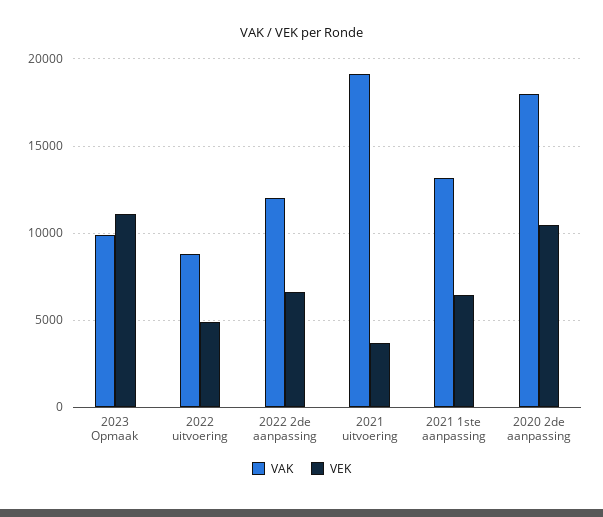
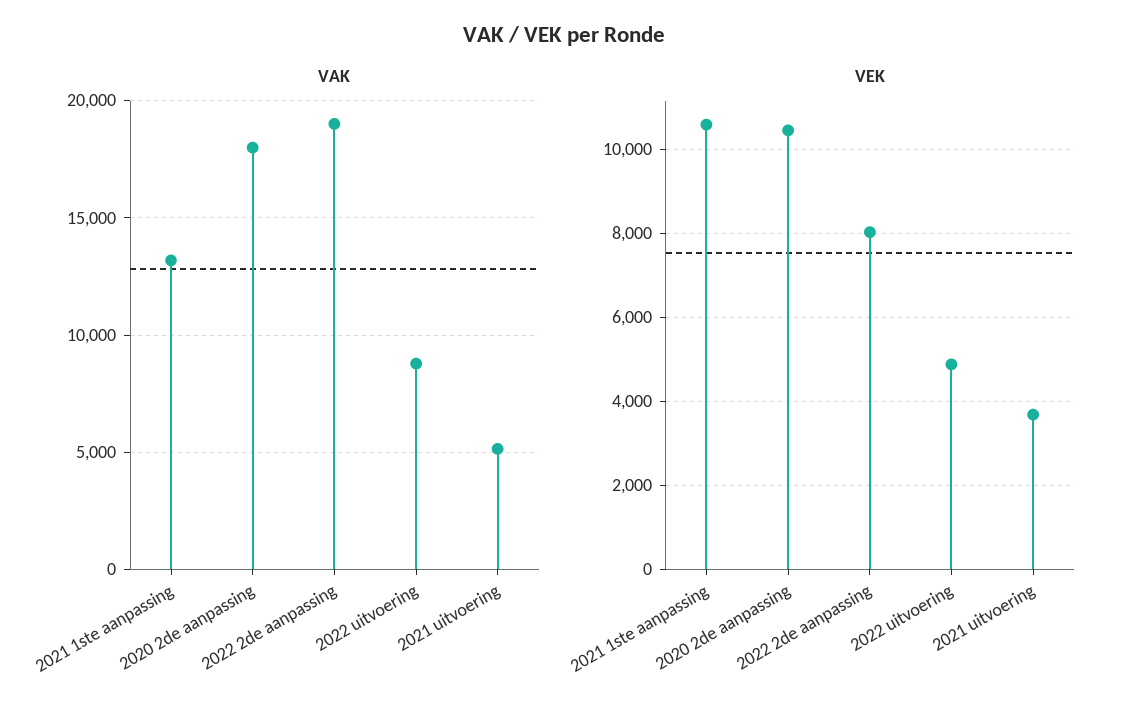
  {
    "VAK": {
-     "2023 Opmaak": 10000,
      "2022 uitvoering": 9000,
-     "2022 2de aanpassing": 12000,
+     "2022 2de aanpassing": 19000,
-     "2021 uitvoering": 19000,
+     "2021 uitvoering": 5000,
      "2021 1ste aanpassing": 13000,
      "2020 2de aanpassing": 18000
    },
    "VEK": {
-     "2023 Opmaak": 11000,
      "2022 uitvoering": 4800,
-     "2022 2de aanpassing": 6500,
+     "2022 2de aanpassing": 8000,
      "2021 uitvoering": 3600,
-     "2021 1ste aanpassing": 6500,
+     "2021 1ste aanpassing": 10600,
      "2020 2de aanpassing": 10400
    }
  }

